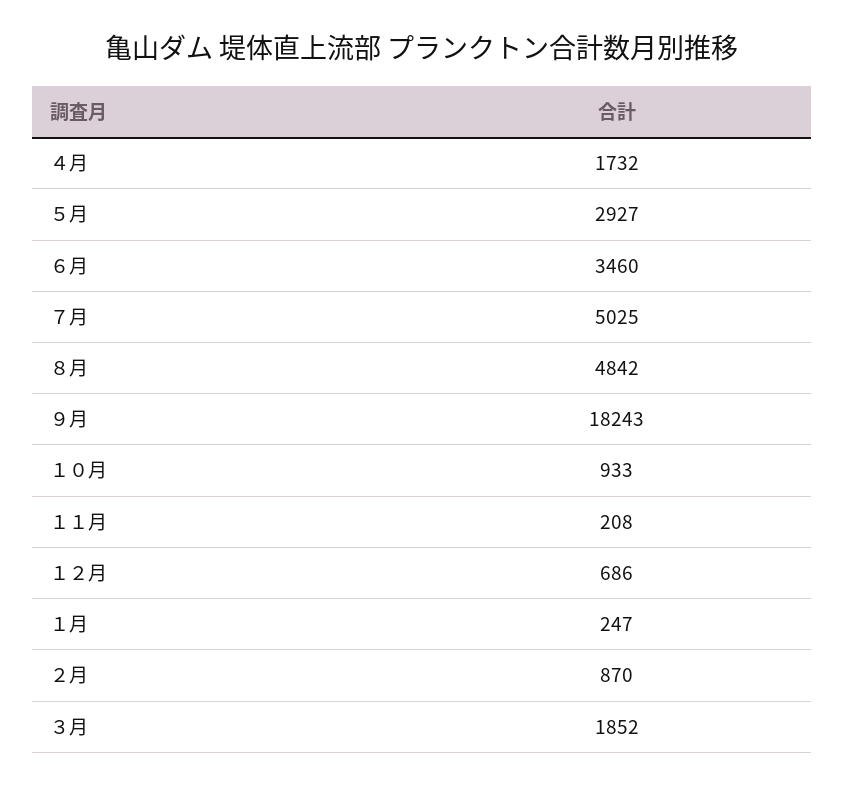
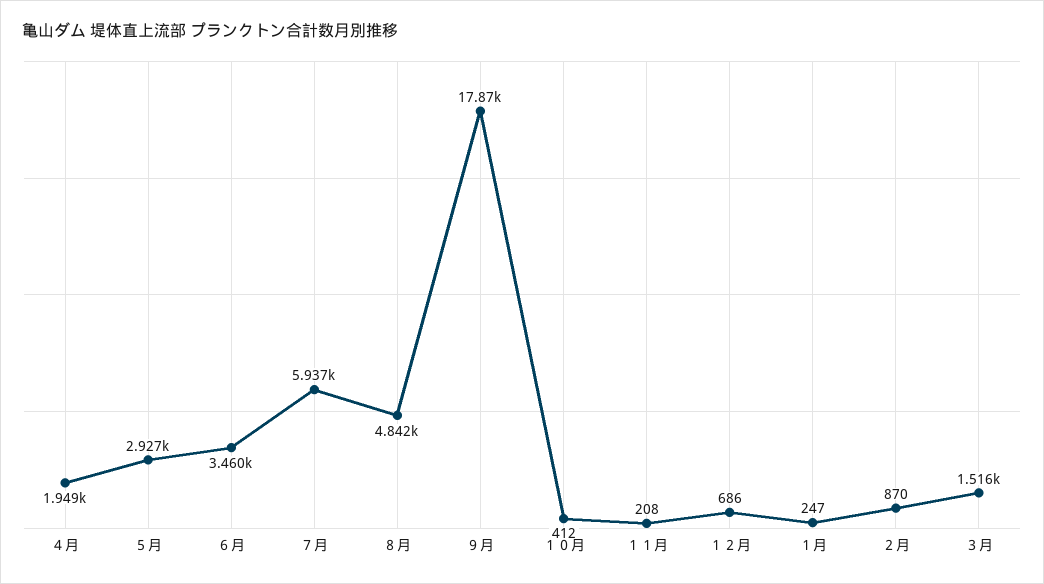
  {
-   "４月": 1732,
+   "４月": 1949,
    "５月": 2927,
    "６月": 3460,
-   "７月": 5025,
+   "７月": 5937,
    "８月": 4842,
-   "９月": 18243,
+   "９月": 17870,
-   "１０月": 933,
+   "１０月": 412,
    "１１月": 208,
    "１２月": 686,
    "１月": 247,
    "２月": 870,
-   "３月": 1852
+   "３月": 1516
  }

